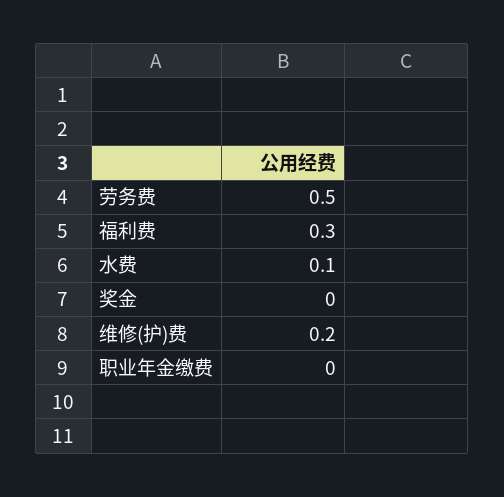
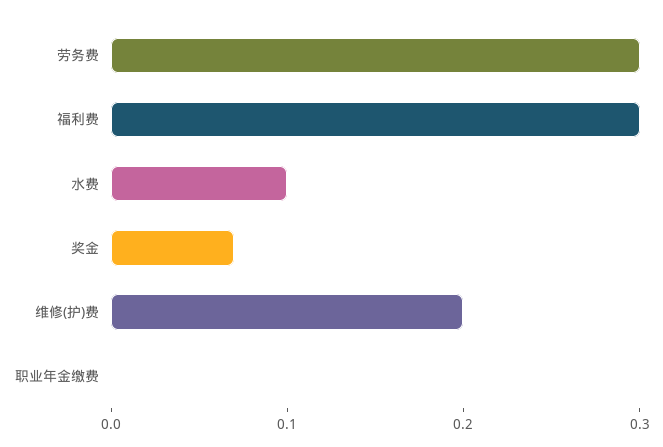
  {
-   "劳务费": 0.5,
+   "劳务费": 0.3,
    "福利费": 0.3,
    "水费": 0.1,
-   "奖金": 0,
+   "奖金": 0.07,
    "维修(护)费": 0.2,
    "职业年金缴费": 0
  }

